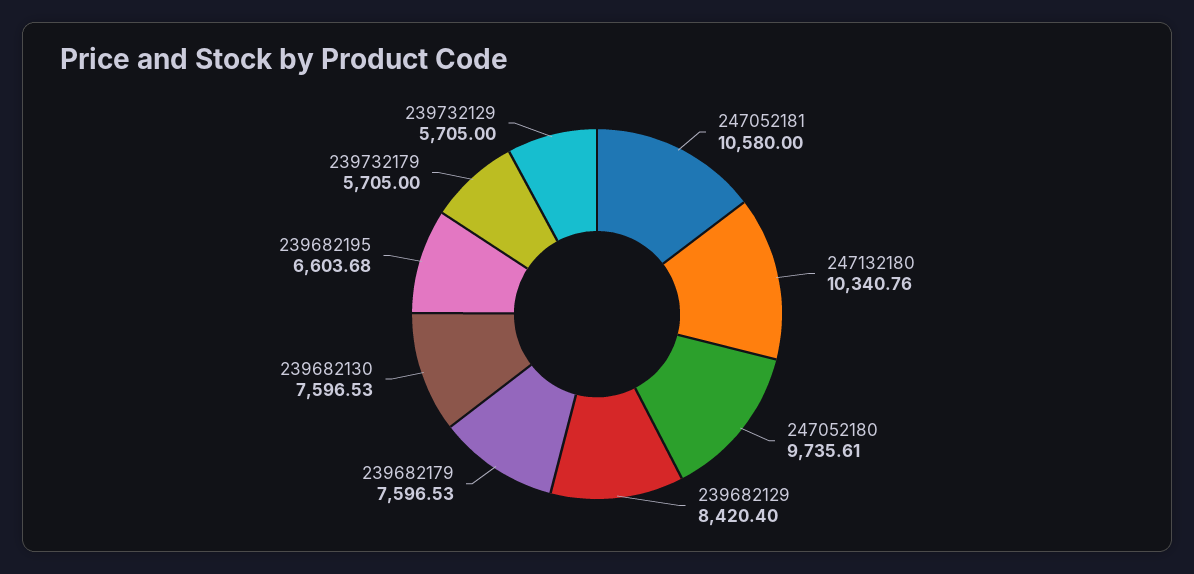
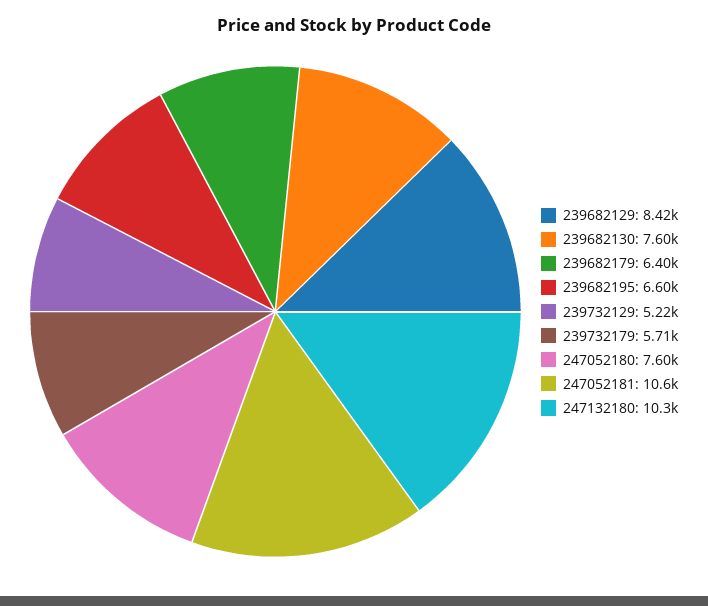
  {
    "247052181": 10580,
    "247132180": 10340.76,
-   "247052180": 9735.61,
+   "247052180": 7600,
    "239682129": 8420.4,
-   "239682179": 7596.53,
+   "239682179": 6400,
    "239682130": 7596.53,
    "239682195": 6603.68,
    "239732179": 5705,
-   "239732129": 5705
+   "239732129": 5220
  }

